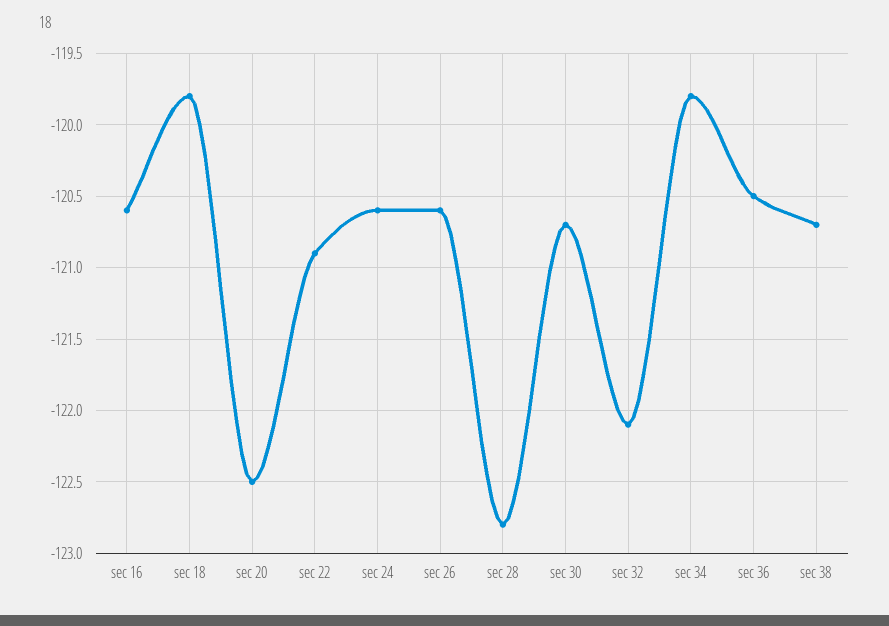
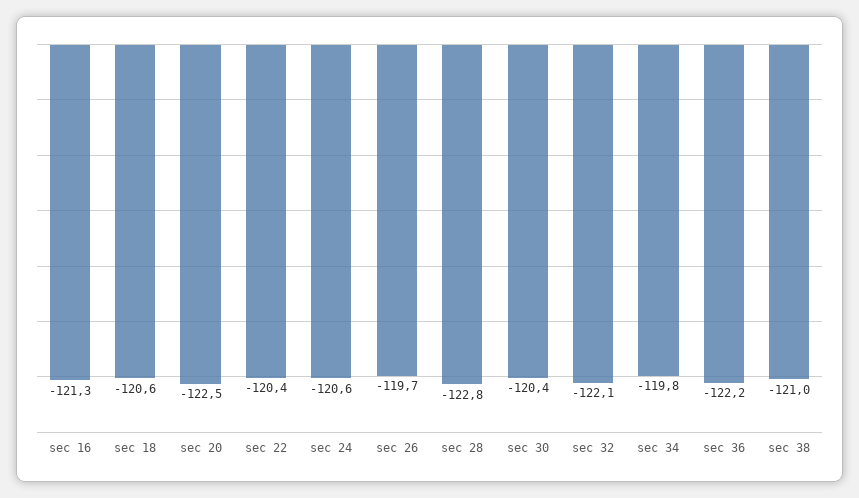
  {
-   "sec 16": -120.6,
+   "sec 16": -121.3,
-   "sec 18": -119.8,
+   "sec 18": -120.6,
    "sec 20": -122.5,
-   "sec 22": -120.9,
+   "sec 22": -120.4,
    "sec 24": -120.6,
-   "sec 26": -120.6,
+   "sec 26": -119.7,
    "sec 28": -122.8,
-   "sec 30": -120.7,
+   "sec 30": -120.4,
    "sec 32": -122.1,
    "sec 34": -119.8,
-   "sec 36": -120.5,
+   "sec 36": -122.2,
-   "sec 38": -120.7
+   "sec 38": -121
  }

